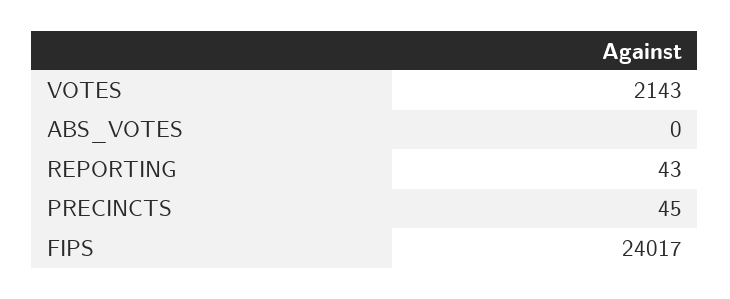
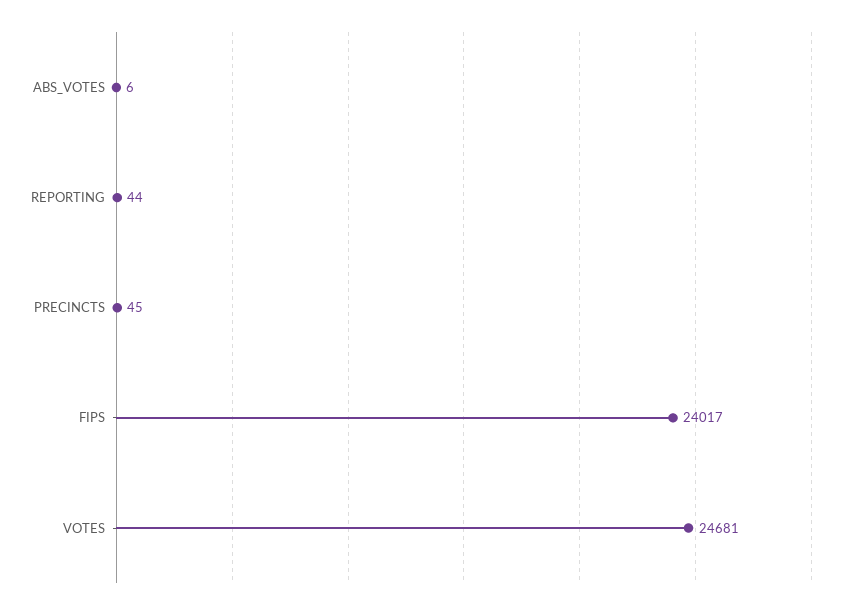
  {
-   "VOTES": 2143,
+   "VOTES": 24681,
-   "ABS_VOTES": 0,
+   "ABS_VOTES": 6,
-   "REPORTING": 43,
+   "REPORTING": 44,
    "PRECINCTS": 45,
    "FIPS": 24017
  }

